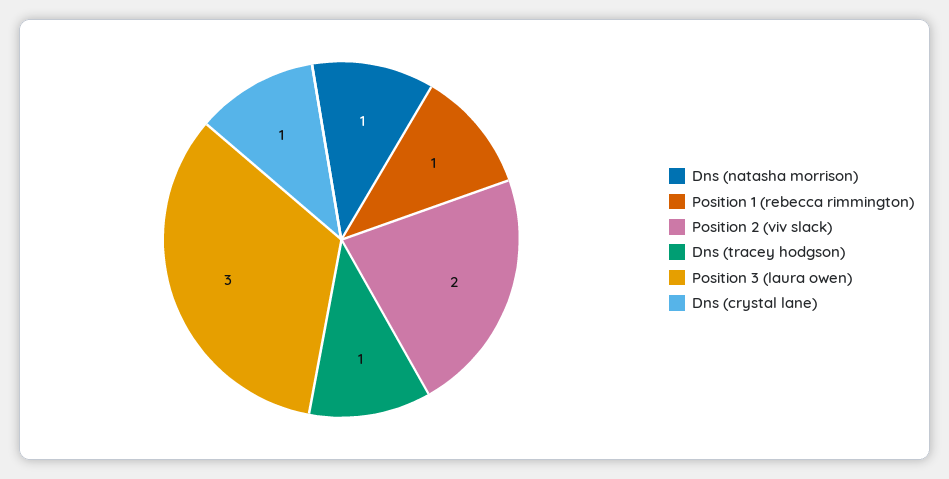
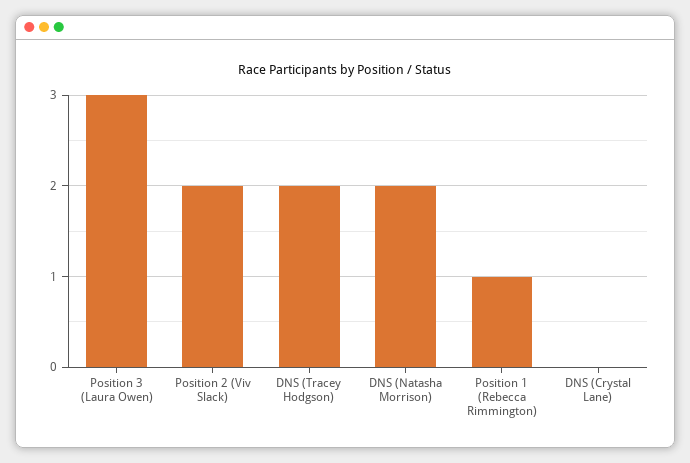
  {
-   "Dns (natasha morrison)": 1,
+   "Dns (natasha morrison)": 2,
    "Position 1 (rebecca rimmington)": 1,
    "Position 2 (viv slack)": 2,
-   "Dns (tracey hodgson)": 1,
+   "Dns (tracey hodgson)": 2,
    "Position 3 (laura owen)": 3,
-   "Dns (crystal lane)": 1
+   "Dns (crystal lane)": 0
  }

